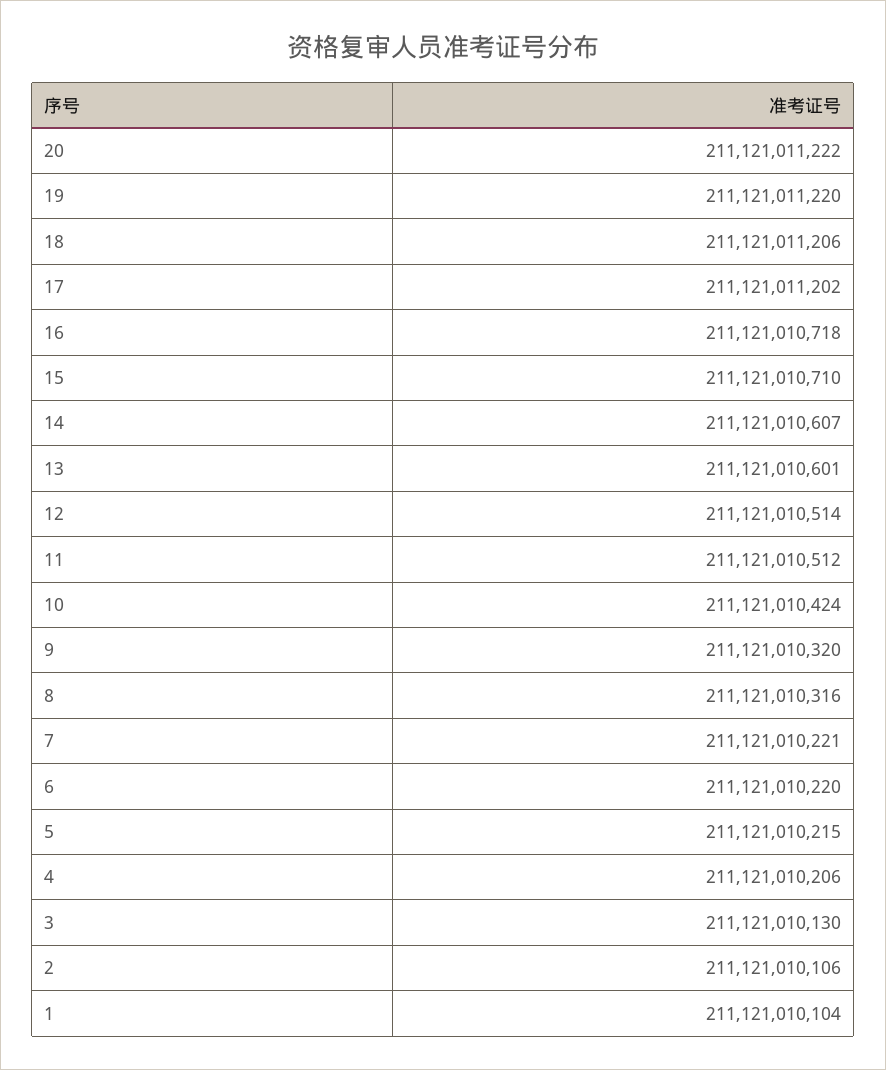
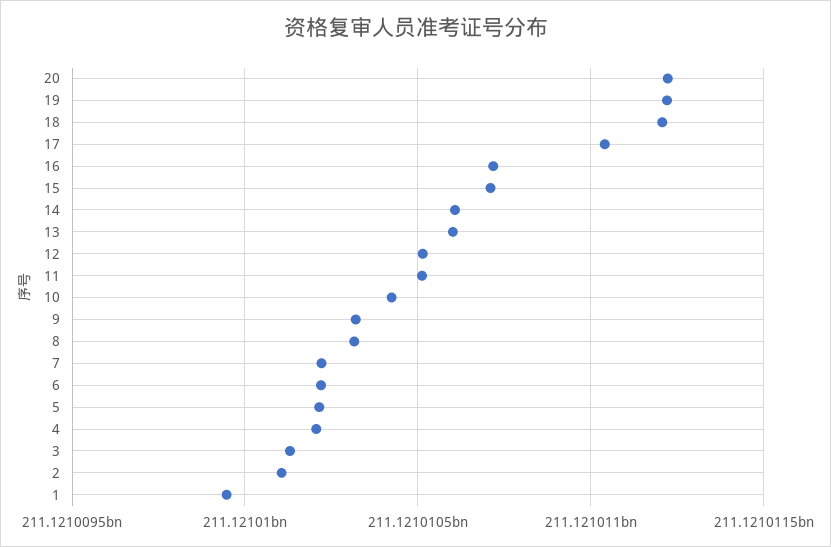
  {
    "20": 211121011222,
    "19": 211121011220,
    "18": 211121011206,
-   "17": 211121011202,
+   "17": 211121011050,
    "16": 211121010718,
    "15": 211121010710,
    "14": 211121010607,
    "13": 211121010601,
    "12": 211121010514,
    "11": 211121010512,
    "10": 211121010424,
    "9": 211121010320,
    "8": 211121010316,
    "7": 211121010221,
    "6": 211121010220,
    "5": 211121010215,
    "4": 211121010206,
    "3": 211121010130,
    "2": 211121010106,
-   "1": 211121010104
+   "1": 211121009950
  }

